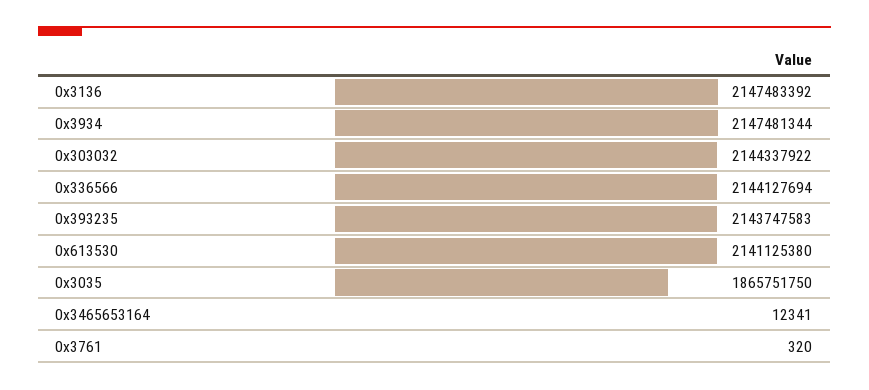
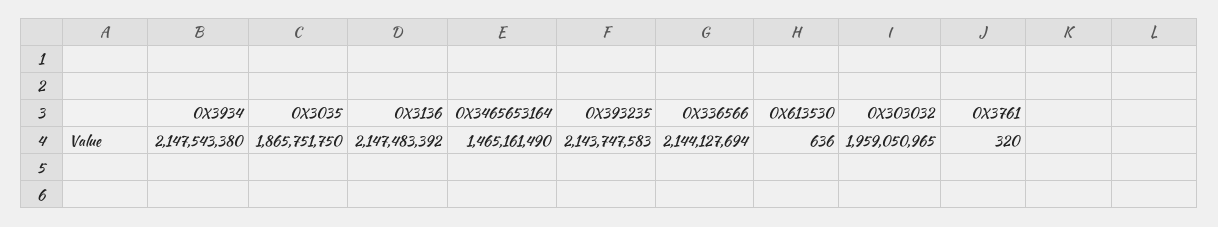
  {
    "0x3136": 2147483392,
-   "0x3934": 2147481344,
+   "0x3934": 2147543380,
-   "0x303032": 2144337922,
+   "0x303032": 1959050965,
    "0x336566": 2144127694,
    "0x393235": 2143747583,
-   "0x613530": 2141125380,
+   "0x613530": 636,
    "0x3035": 1865751750,
-   "0x3465653164": 12341,
+   "0x3465653164": 1465161490,
    "0x3761": 320
  }

